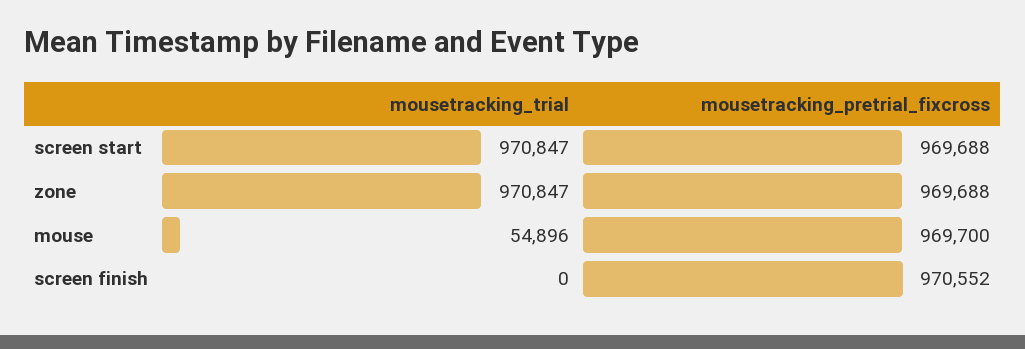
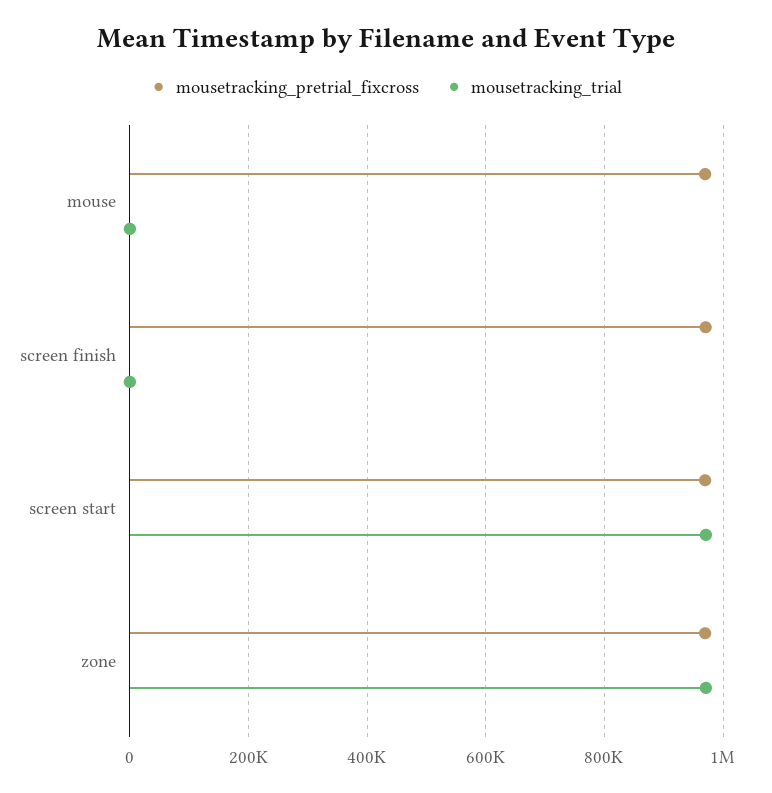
  {
    "mousetracking_trial": {
      "screen start": 970847,
      "zone": 970847,
-     "mouse": 54896,
+     "mouse": 0,
      "screen finish": 0
    },
    "mousetracking_pretrial_fixcross": {
      "screen start": 969688,
      "zone": 969688,
      "mouse": 969700,
      "screen finish": 970552
    }
  }

